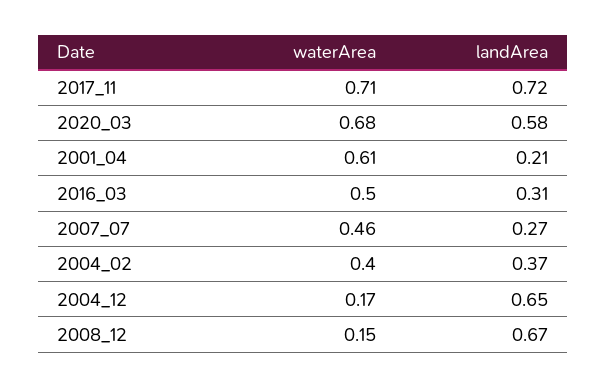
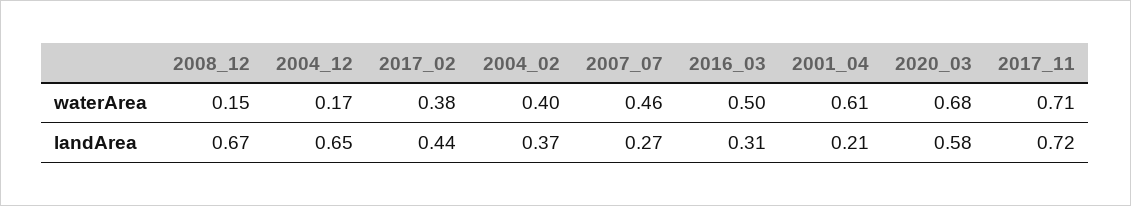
  {
    "waterArea": {
      "2017_11": 0.71,
      "2020_03": 0.68,
      "2001_04": 0.61,
      "2016_03": 0.5,
      "2007_07": 0.46,
      "2004_02": 0.4,
      "2004_12": 0.17,
-     "2008_12": 0.15
+     "2008_12": 0.15,
+     "2017_02": 0.38
    },
    "landArea": {
      "2017_11": 0.72,
      "2020_03": 0.58,
      "2001_04": 0.21,
      "2016_03": 0.31,
      "2007_07": 0.27,
      "2004_02": 0.37,
      "2004_12": 0.65,
-     "2008_12": 0.67
+     "2008_12": 0.67,
+     "2017_02": 0.44
    }
  }

